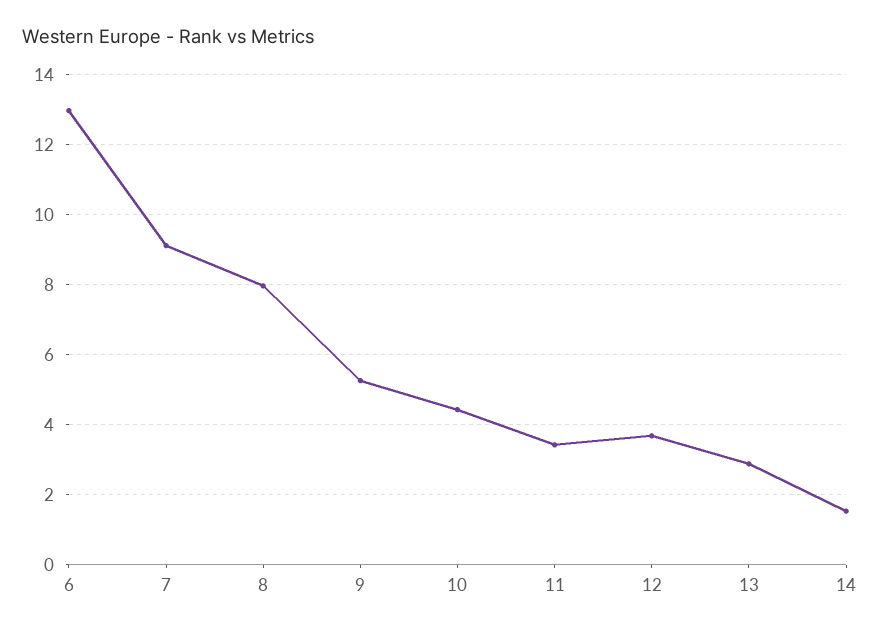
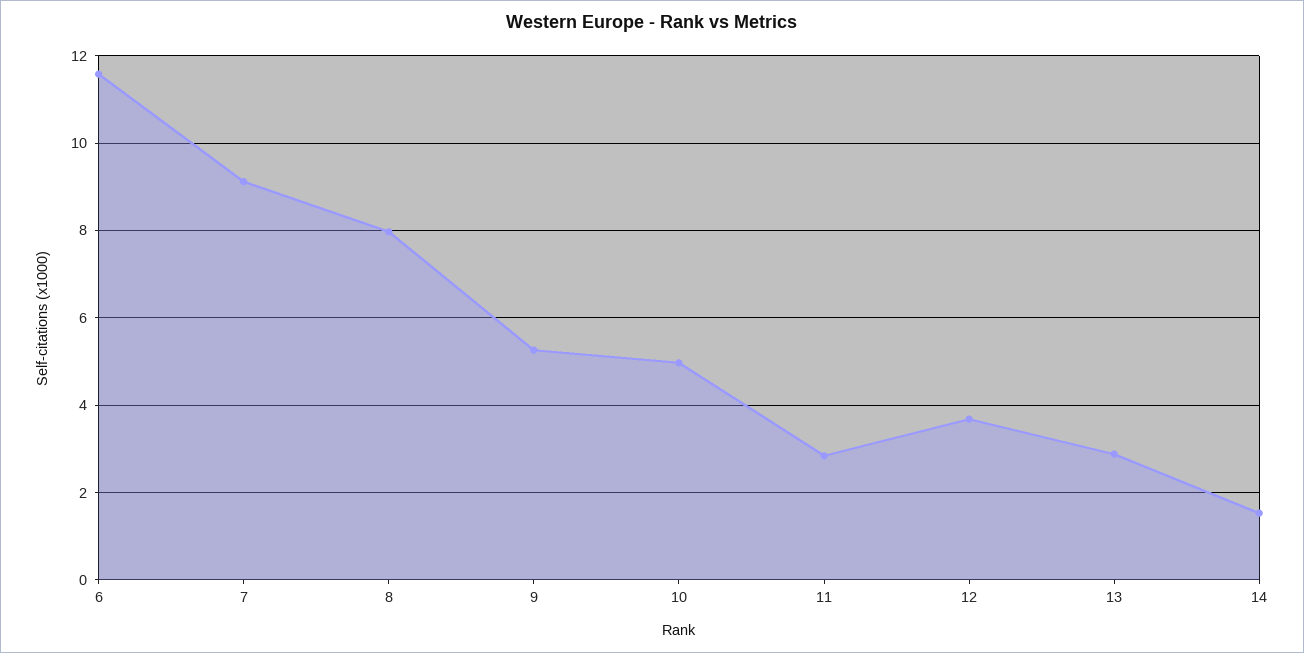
  {
-   "6": 13,
+   "6": 11.6,
    "7": 9.2,
    "8": 8,
    "9": 5.2,
-   "10": 4.4,
+   "10": 5,
-   "11": 3.4,
+   "11": 2.8,
    "12": 3.6,
    "13": 2.8,
    "14": 1.6
  }

